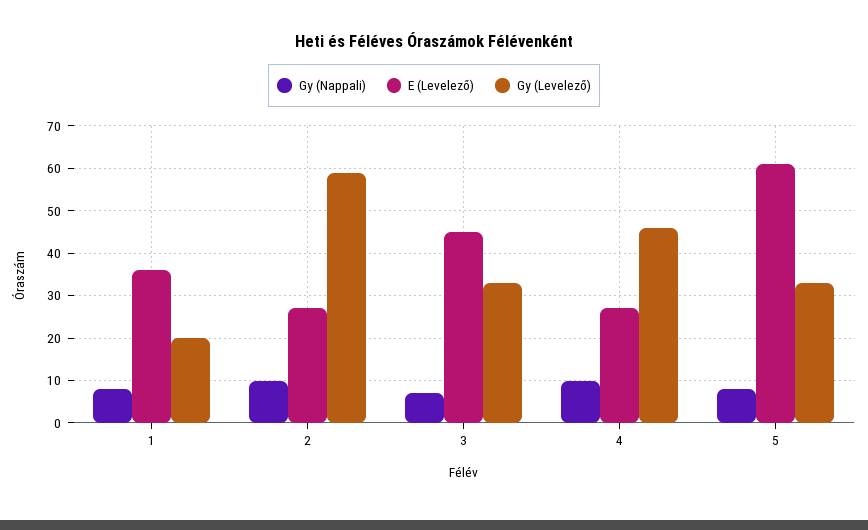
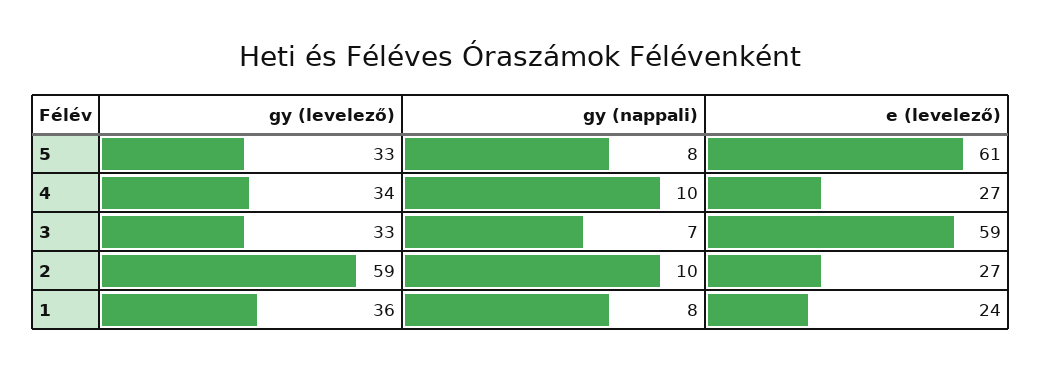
  {
    "Gy (Nappali)": {
      "1": 8,
      "2": 10,
      "3": 7,
      "4": 10,
      "5": 8
    },
    "E (Levelező)": {
-     "1": 35,
+     "1": 24,
      "2": 27,
-     "3": 45,
+     "3": 59,
      "4": 27,
      "5": 61
    },
    "Gy (Levelező)": {
-     "1": 20,
+     "1": 36,
      "2": 59,
      "3": 33,
-     "4": 45,
+     "4": 34,
      "5": 33
    }
  }

